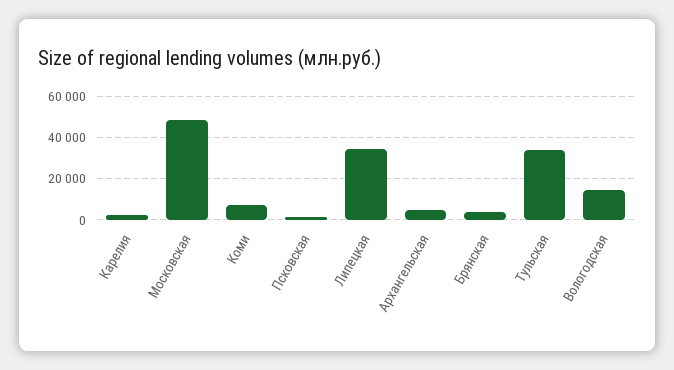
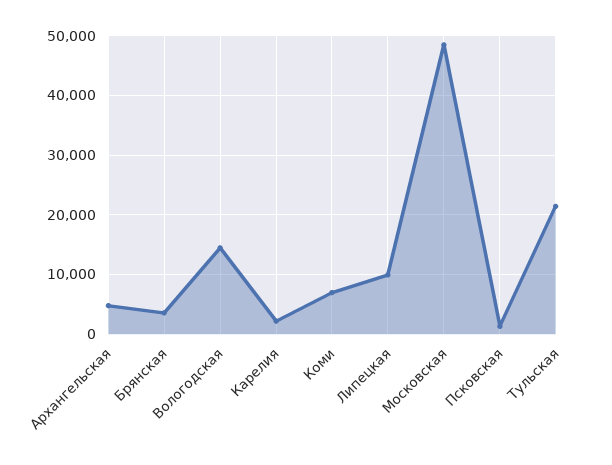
  {
    "Карелия": 2000,
    "Московская": 48000,
    "Коми": 6000,
    "Псковская": 2000,
-   "Липецкая": 35000,
+   "Липецкая": 10000,
    "Архангельская": 4000,
    "Брянская": 4000,
-   "Тульская": 35000,
+   "Тульская": 22000,
    "Вологодская": 14000
  }

